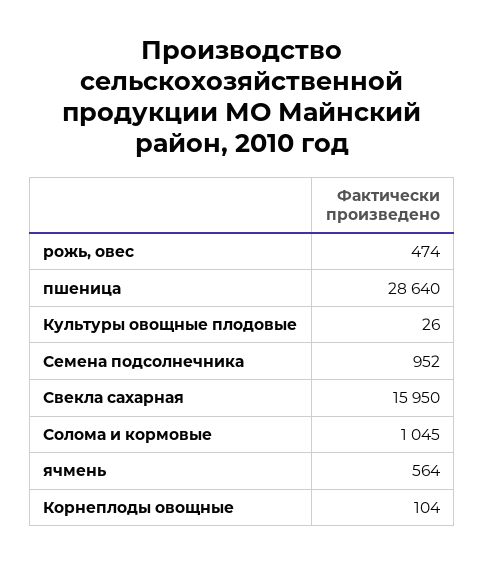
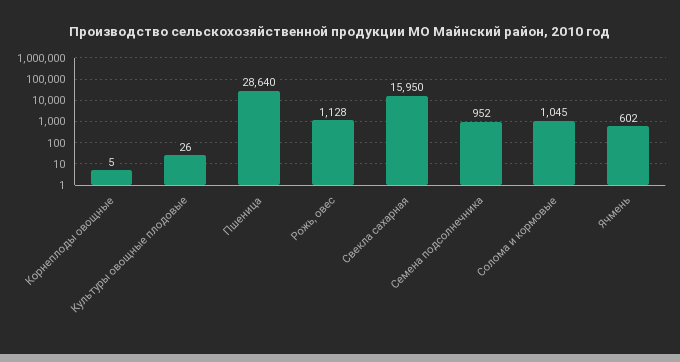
  {
-   "рожь, овес": 474,
+   "рожь, овес": 1128,
    "пшеница": 28640,
    "Культуры овощные плодовые": 26,
    "Семена подсолнечника": 952,
    "Свекла сахарная": 15950,
    "Солома и кормовые": 1045,
-   "ячмень": 564,
+   "ячмень": 602,
-   "Корнеплоды овощные": 104
+   "Корнеплоды овощные": 5
  }

